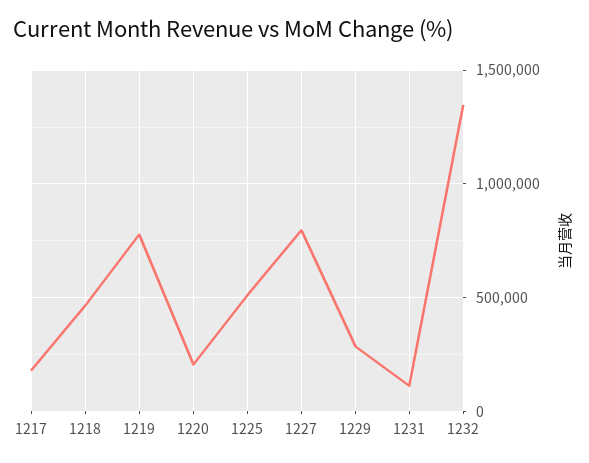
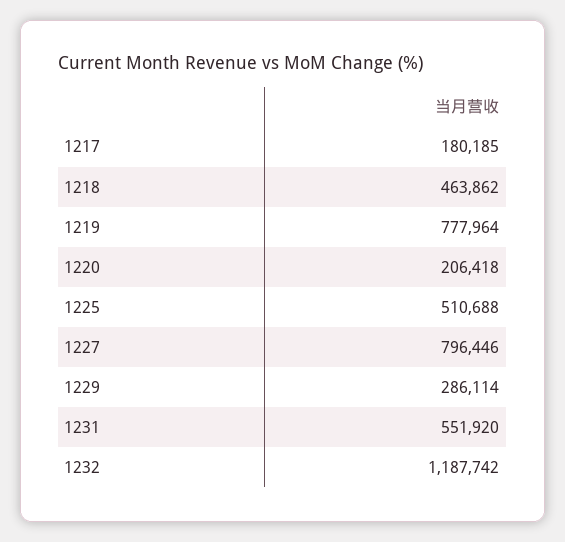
  {
    "1217": 180185,
    "1218": 463862,
    "1219": 777964,
    "1220": 206418,
    "1225": 510688,
    "1227": 796446,
    "1229": 286114,
-   "1231": 100000,
+   "1231": 551920,
-   "1232": 1350000
+   "1232": 1187742
  }

